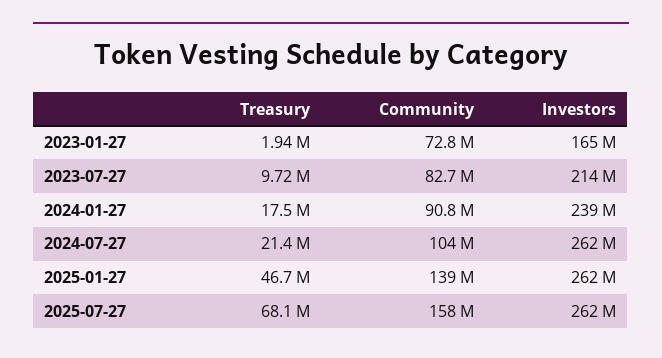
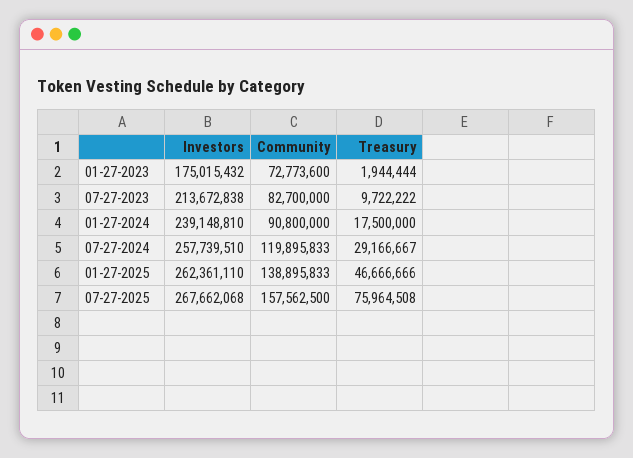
  {
    "Treasury": {
      "2023-01-27": 1944444,
      "2023-07-27": 9722222,
      "2024-01-27": 17500000,
-     "2024-07-27": 21400000,
+     "2024-07-27": 29166667,
      "2025-01-27": 46666666,
-     "2025-07-27": 68100000
+     "2025-07-27": 75964508
    },
    "Community": {
      "2023-01-27": 72773600,
      "2023-07-27": 82700000,
      "2024-01-27": 90800000,
-     "2024-07-27": 104000000,
+     "2024-07-27": 119895833,
      "2025-01-27": 138895833,
      "2025-07-27": 157562500
    },
    "Investors": {
-     "2023-01-27": 165000000,
+     "2023-01-27": 175015432,
      "2023-07-27": 213672838,
      "2024-01-27": 239148810,
-     "2024-07-27": 262000000,
+     "2024-07-27": 257739510,
      "2025-01-27": 262361110,
-     "2025-07-27": 262000000
+     "2025-07-27": 267662068
    }
  }

